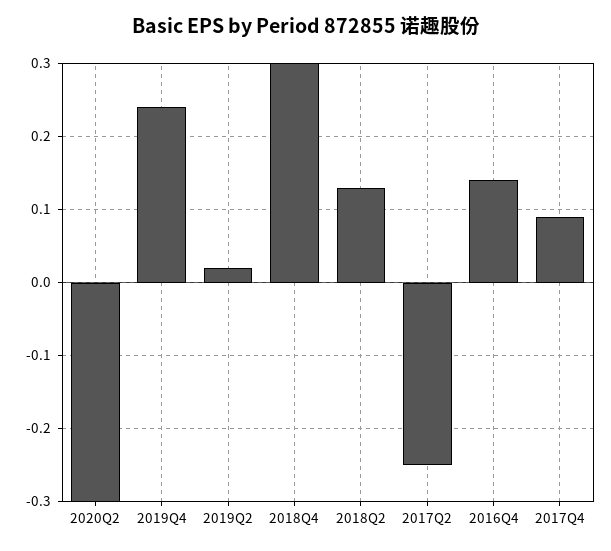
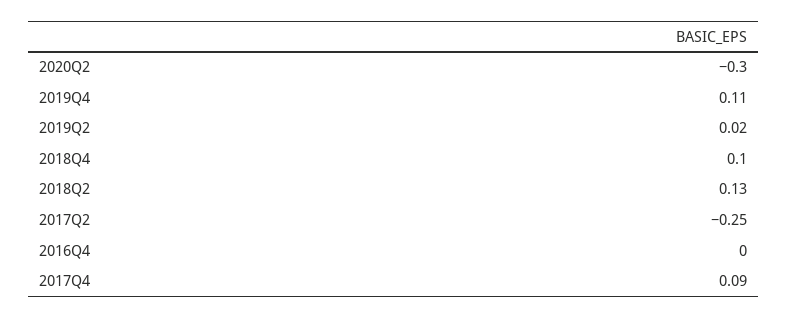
  {
    "2020Q2": -0.3,
-   "2019Q4": 0.24,
+   "2019Q4": 0.11,
    "2019Q2": 0.02,
-   "2018Q4": 0.3,
+   "2018Q4": 0.1,
    "2018Q2": 0.13,
    "2017Q2": -0.25,
-   "2016Q4": 0.14,
+   "2016Q4": 0,
    "2017Q4": 0.09
  }

